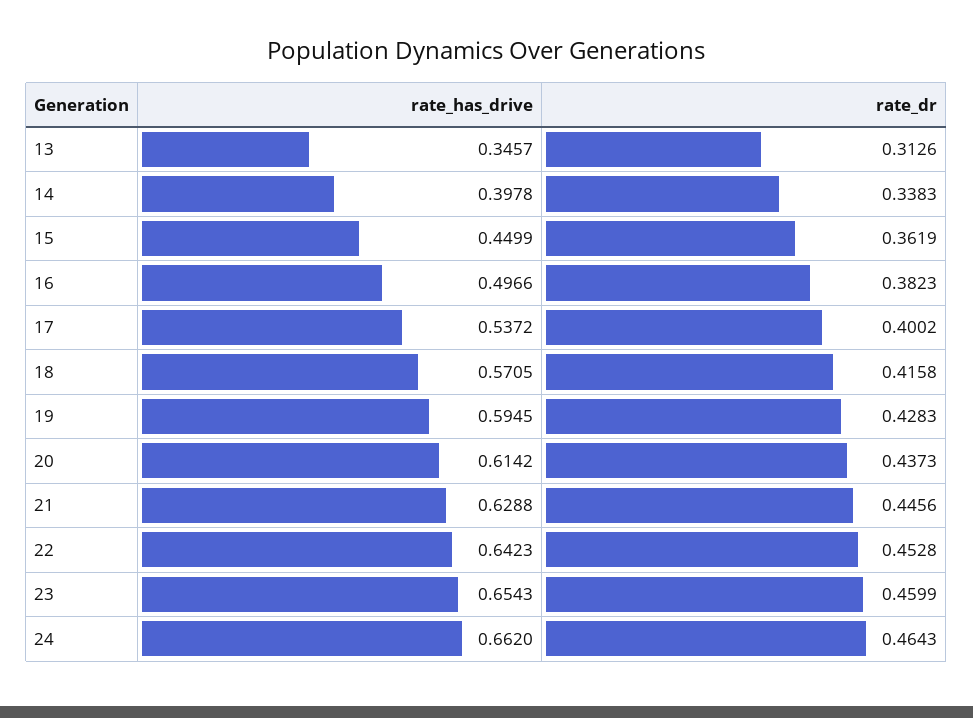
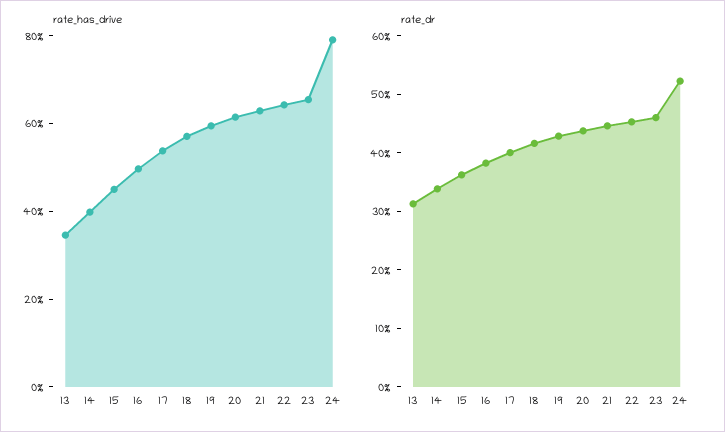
  {
    "rate_has_drive": {
      "13": 0.3457,
      "14": 0.3978,
      "15": 0.4499,
      "16": 0.4966,
      "17": 0.5372,
      "18": 0.5705,
      "19": 0.5945,
      "20": 0.6142,
      "21": 0.6288,
      "22": 0.6423,
      "23": 0.6543,
-     "24": 0.662
+     "24": 0.8
    },
    "rate_dr": {
      "13": 0.3126,
      "14": 0.3383,
      "15": 0.3619,
      "16": 0.3823,
      "17": 0.4002,
      "18": 0.4158,
      "19": 0.4283,
      "20": 0.4373,
      "21": 0.4456,
      "22": 0.4528,
      "23": 0.4599,
-     "24": 0.4643
+     "24": 0.52
    }
  }

